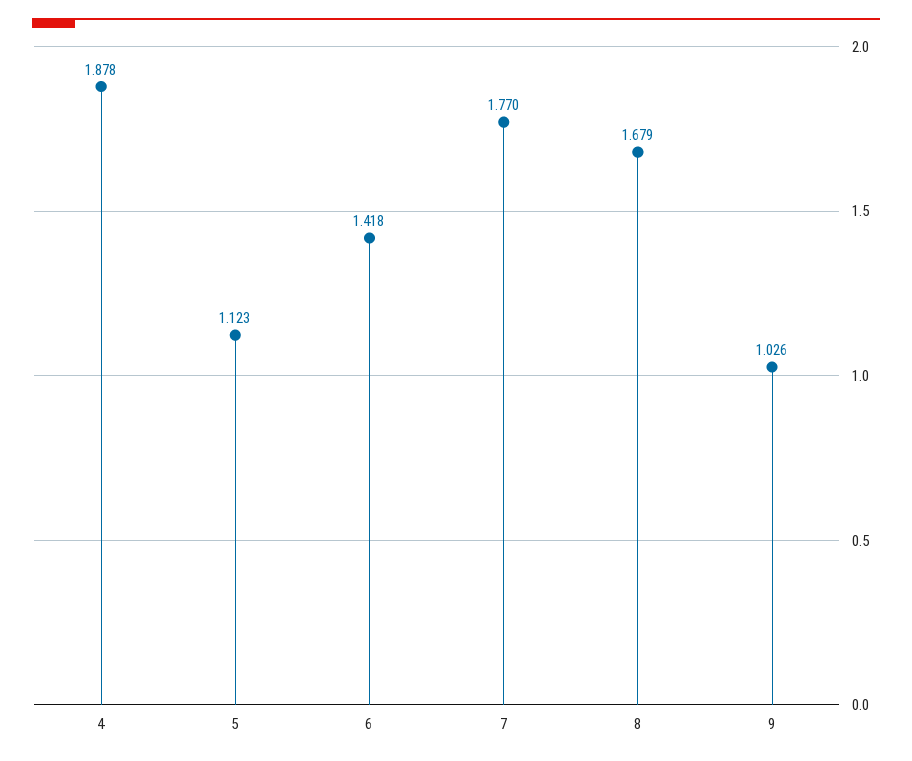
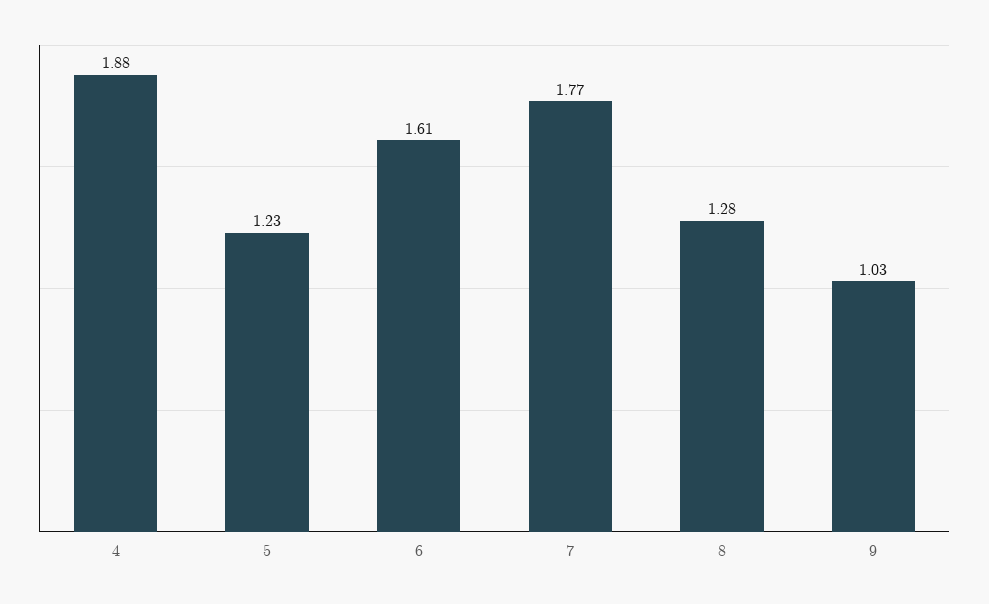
  {
    "4": 1.878,
-   "5": 1.123,
+   "5": 1.23,
-   "6": 1.418,
+   "6": 1.61,
    "7": 1.77,
-   "8": 1.679,
+   "8": 1.28,
    "9": 1.026
  }

